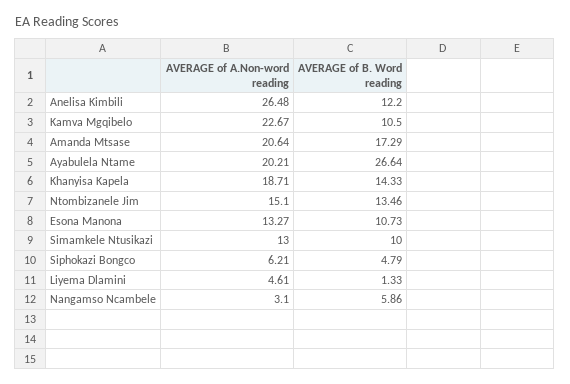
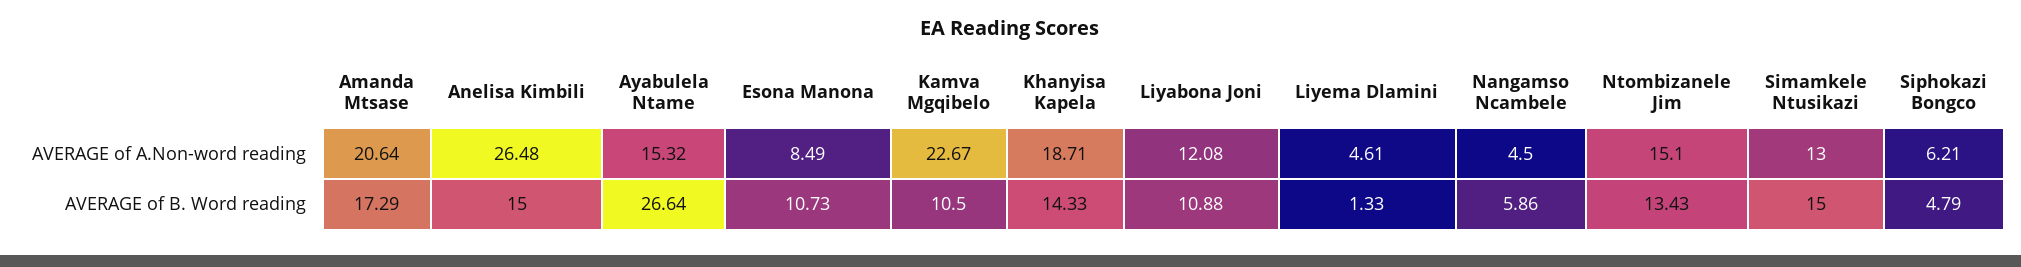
  {
    "AVERAGE of A.Non-word reading": {
      "Anelisa Kimbili": 26.48,
      "Kamva Mgqibelo": 22.67,
      "Amanda Mtsase": 20.64,
-     "Ayabulela Ntame": 20.21,
+     "Ayabulela Ntame": 15.32,
      "Khanyisa Kapela": 18.71,
      "Ntombizanele Jim": 15.1,
-     "Esona Manona": 13.27,
+     "Esona Manona": 8.49,
      "Simamkele Ntusikazi": 13,
      "Siphokazi Bongco": 6.21,
      "Liyema Dlamini": 4.61,
-     "Nangamso Ncambele": 3.1
+     "Nangamso Ncambele": 4.5,
+     "Liyabona Joni": 12.08
    },
    "AVERAGE of B. Word reading": {
-     "Anelisa Kimbili": 12.2,
+     "Anelisa Kimbili": 15,
      "Kamva Mgqibelo": 10.5,
      "Amanda Mtsase": 17.29,
      "Ayabulela Ntame": 26.64,
      "Khanyisa Kapela": 14.33,
-     "Ntombizanele Jim": 13.46,
+     "Ntombizanele Jim": 13.43,
      "Esona Manona": 10.73,
-     "Simamkele Ntusikazi": 10,
+     "Simamkele Ntusikazi": 15,
      "Siphokazi Bongco": 4.79,
      "Liyema Dlamini": 1.33,
-     "Nangamso Ncambele": 5.86
+     "Nangamso Ncambele": 5.86,
+     "Liyabona Joni": 10.88
    }
  }

